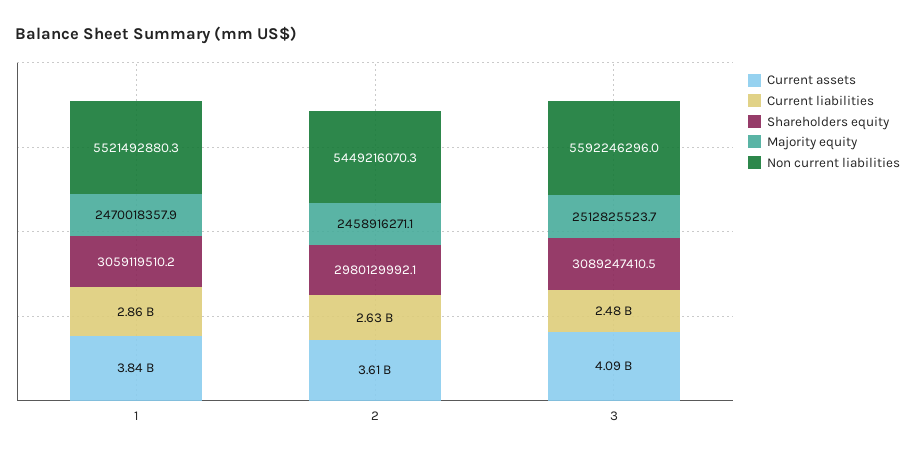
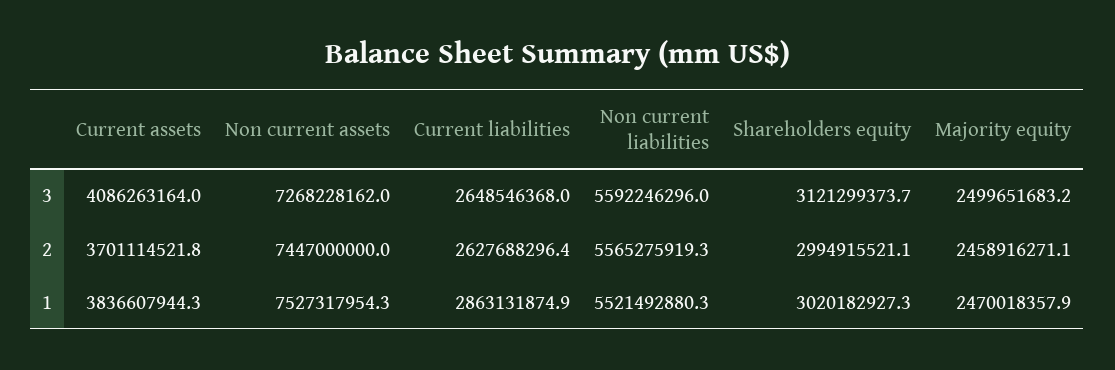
  {
    "Current assets": {
      "1": 3836607944.3,
-     "2": 3610000000,
+     "2": 3701114521.8,
      "3": 4086263164
    },
    "Current liabilities": {
      "1": 2863131874.9,
      "2": 2627688296.4,
-     "3": 2480000000
+     "3": 2648546368
    },
    "Shareholders equity": {
-     "1": 3059119510.2,
+     "1": 3020182927.3,
-     "2": 2980129992.1,
+     "2": 2994915521.1,
-     "3": 3089247410.5
+     "3": 3121299373.7
    },
    "Majority equity": {
      "1": 2470018357.9,
      "2": 2458916271.1,
-     "3": 2512825523.7
+     "3": 2499651683.2
    },
    "Non current liabilities": {
      "1": 5521492880.3,
-     "2": 5449216070.3,
+     "2": 5565275919.3,
      "3": 5592246296
-   }
+   },
+   "Non current assets": {
+     "3": 7268228162,
+     "2": 7447000000,
+     "1": 7527317954.3
+   }
  }

